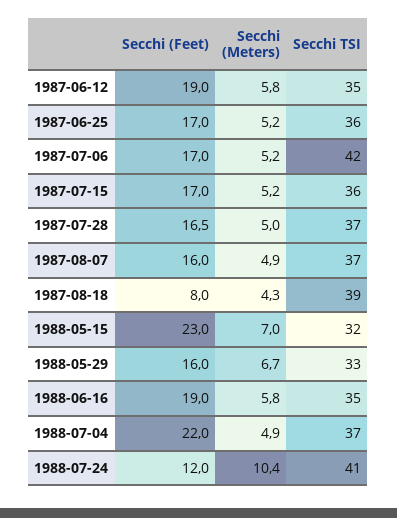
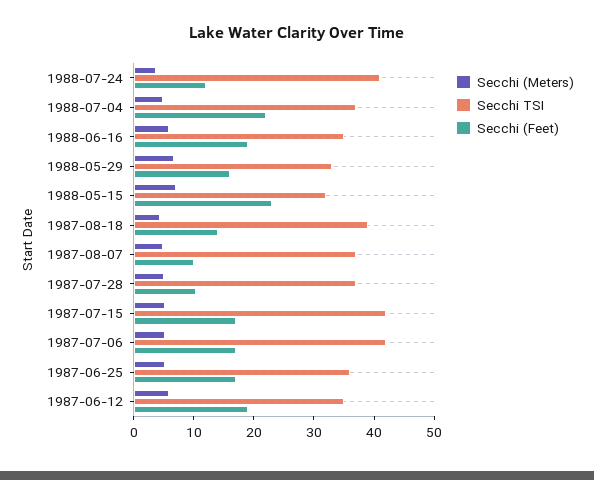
  {
    "Secchi (Feet)": {
      "1987-06-12": 19,
      "1987-06-25": 17,
      "1987-07-06": 17,
      "1987-07-15": 17,
-     "1987-07-28": 16.5,
+     "1987-07-28": 10,
-     "1987-08-07": 16,
+     "1987-08-07": 10,
-     "1987-08-18": 8,
+     "1987-08-18": 14,
      "1988-05-15": 23,
      "1988-05-29": 16,
      "1988-06-16": 19,
      "1988-07-04": 22,
      "1988-07-24": 12
    },
    "Secchi (Meters)": {
      "1987-06-12": 5.8,
      "1987-06-25": 5.2,
      "1987-07-06": 5.2,
      "1987-07-15": 5.2,
      "1987-07-28": 5,
      "1987-08-07": 4.9,
      "1987-08-18": 4.3,
      "1988-05-15": 7,
      "1988-05-29": 6.7,
      "1988-06-16": 5.8,
      "1988-07-04": 4.9,
-     "1988-07-24": 10.4
+     "1988-07-24": 4
    },
    "Secchi TSI": {
      "1987-06-12": 35,
      "1987-06-25": 36,
      "1987-07-06": 42,
-     "1987-07-15": 36,
+     "1987-07-15": 42,
      "1987-07-28": 37,
      "1987-08-07": 37,
      "1987-08-18": 39,
      "1988-05-15": 32,
      "1988-05-29": 33,
      "1988-06-16": 35,
      "1988-07-04": 37,
      "1988-07-24": 41
    }
  }

